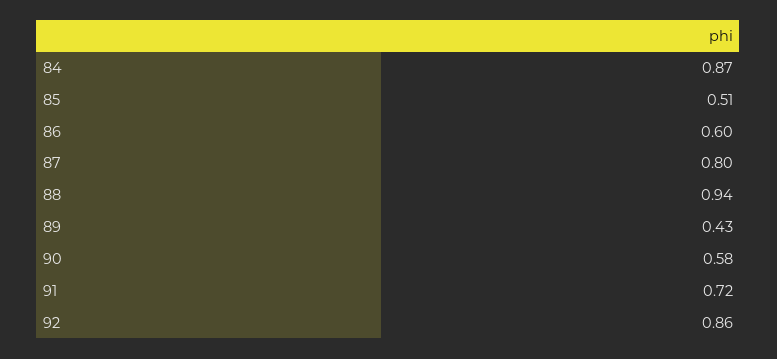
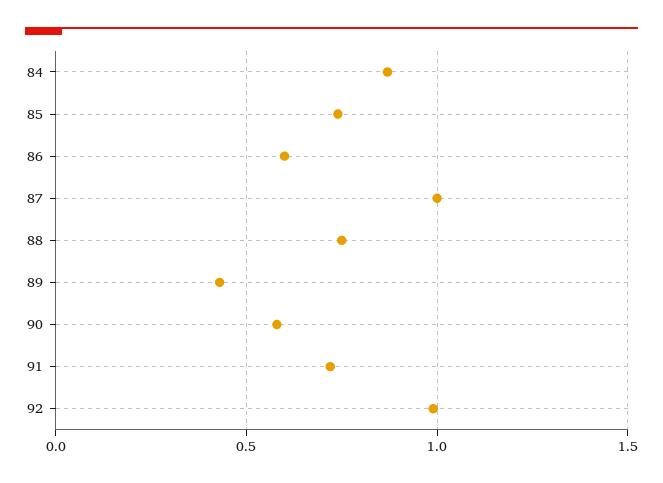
  {
    "84": 0.87,
-   "85": 0.51,
+   "85": 0.75,
    "86": 0.6,
-   "87": 0.8,
+   "87": 1,
-   "88": 0.94,
+   "88": 0.75,
    "89": 0.43,
    "90": 0.58,
    "91": 0.72,
-   "92": 0.86
+   "92": 1
  }

